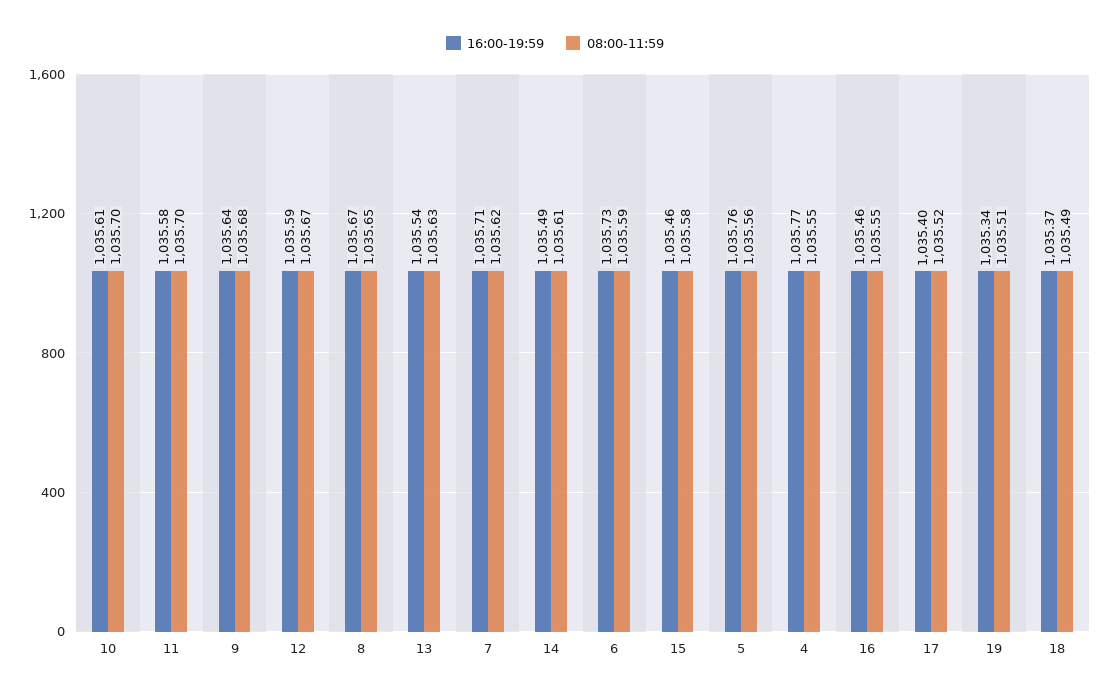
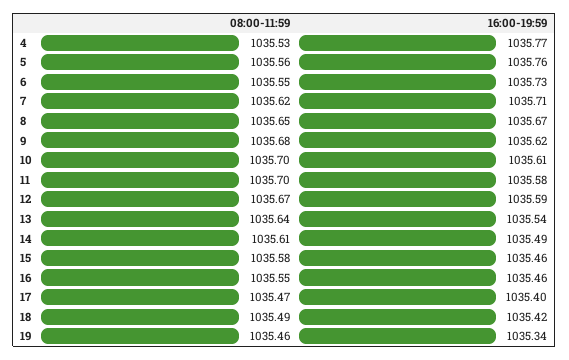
  {
    "16:00-19:59": {
      "10": 1035.61,
      "11": 1035.58,
-     "9": 1035.64,
+     "9": 1035.62,
      "12": 1035.59,
      "8": 1035.67,
      "13": 1035.54,
      "7": 1035.71,
      "14": 1035.49,
      "6": 1035.73,
      "15": 1035.46,
      "5": 1035.76,
      "4": 1035.77,
      "16": 1035.46,
      "17": 1035.4,
      "19": 1035.34,
-     "18": 1035.37
+     "18": 1035.42
    },
    "08:00-11:59": {
      "10": 1035.7,
      "11": 1035.7,
      "9": 1035.68,
      "12": 1035.67,
      "8": 1035.65,
-     "13": 1035.63,
+     "13": 1035.64,
      "7": 1035.62,
      "14": 1035.61,
-     "6": 1035.59,
+     "6": 1035.55,
      "15": 1035.58,
      "5": 1035.56,
-     "4": 1035.55,
+     "4": 1035.53,
      "16": 1035.55,
-     "17": 1035.52,
+     "17": 1035.47,
-     "19": 1035.51,
+     "19": 1035.46,
      "18": 1035.49
    }
  }

